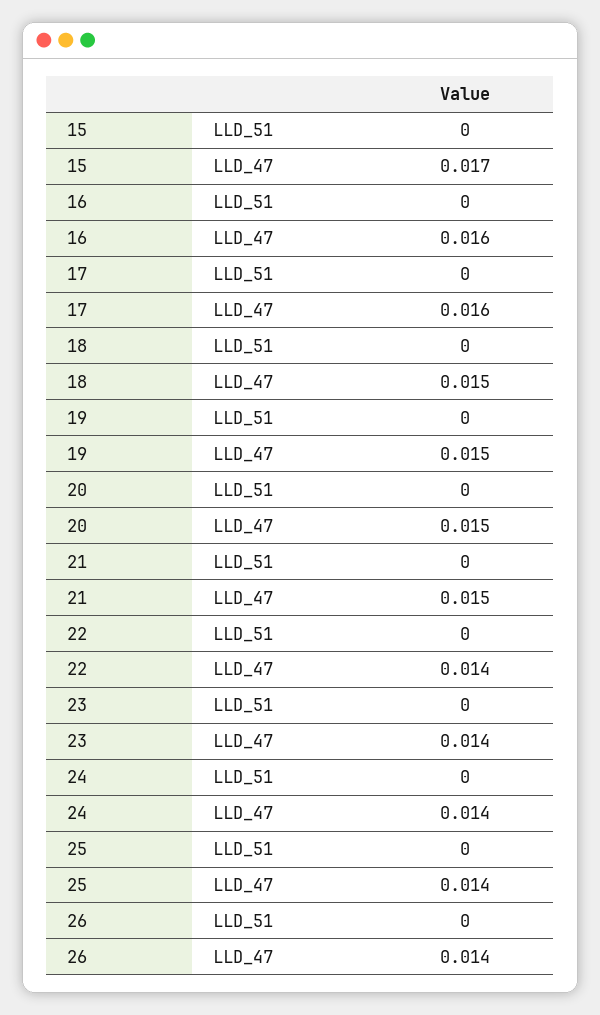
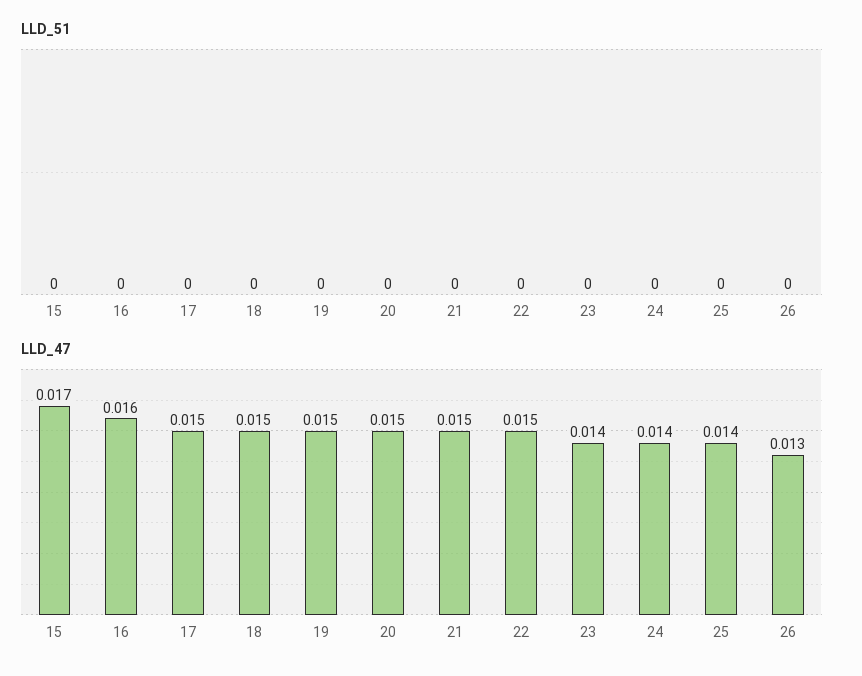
  {
    "LLD_51": {
      "15": 0,
      "16": 0,
      "17": 0,
      "18": 0,
      "19": 0,
      "20": 0,
      "21": 0,
      "22": 0,
      "23": 0,
      "24": 0,
      "25": 0,
      "26": 0
    },
    "LLD_47": {
      "15": 0.017,
      "16": 0.016,
-     "17": 0.016,
+     "17": 0.015,
      "18": 0.015,
      "19": 0.015,
      "20": 0.015,
      "21": 0.015,
-     "22": 0.014,
+     "22": 0.015,
      "23": 0.014,
      "24": 0.014,
      "25": 0.014,
-     "26": 0.014
+     "26": 0.013
    }
  }

